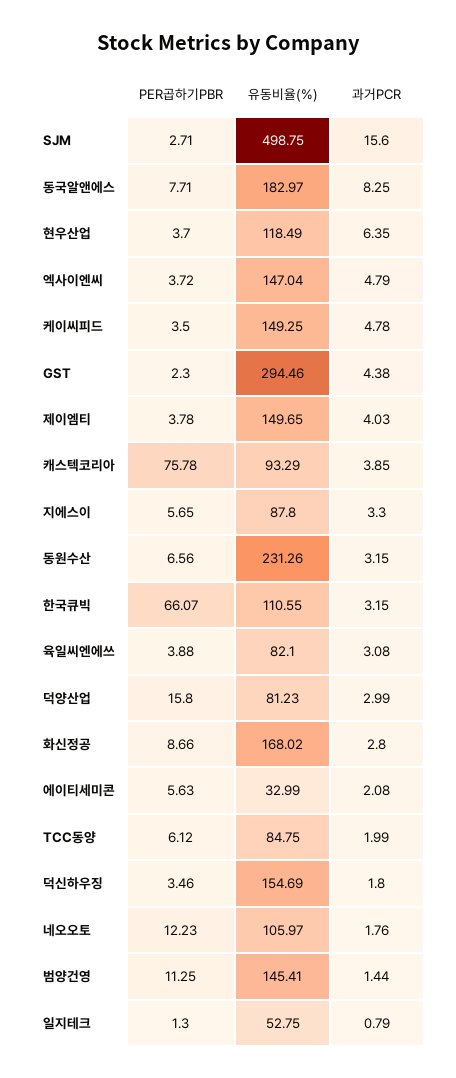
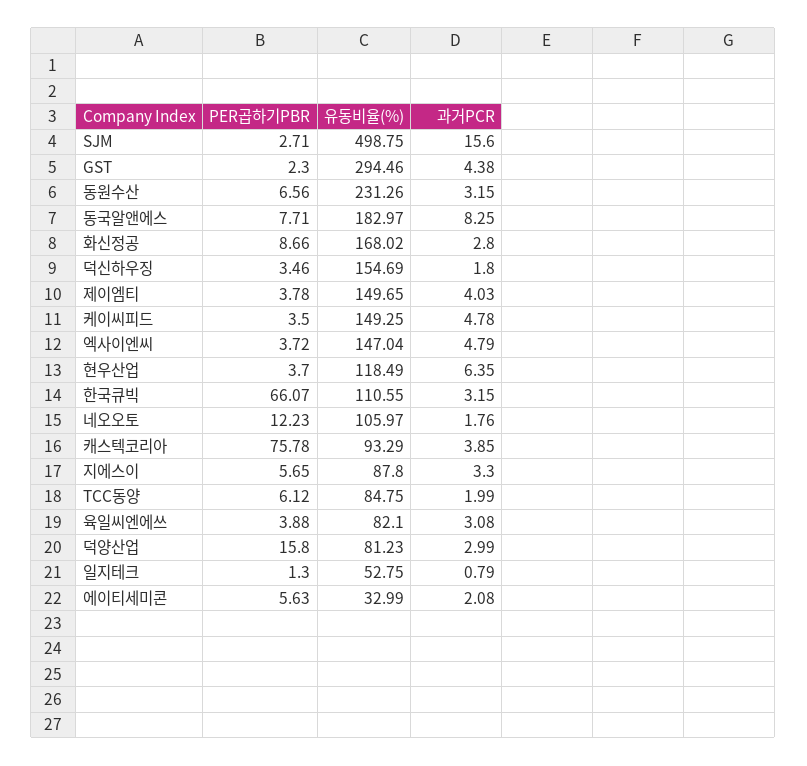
  {
    "PER곱하기PBR": {
      "SJM": 2.71,
      "동국알앤에스": 7.71,
      "현우산업": 3.7,
      "엑사이엔씨": 3.72,
      "케이씨피드": 3.5,
      "GST": 2.3,
      "제이엠티": 3.78,
      "캐스텍코리아": 75.78,
      "지에스이": 5.65,
      "동원수산": 6.56,
      "한국큐빅": 66.07,
      "육일씨엔에쓰": 3.88,
      "덕양산업": 15.8,
      "화신정공": 8.66,
      "에이티세미콘": 5.63,
      "TCC동양": 6.12,
      "덕신하우징": 3.46,
      "네오오토": 12.23,
-     "범양건영": 11.25,
      "일지테크": 1.3
    },
    "유동비율(%)": {
      "SJM": 498.75,
      "동국알앤에스": 182.97,
      "현우산업": 118.49,
      "엑사이엔씨": 147.04,
      "케이씨피드": 149.25,
      "GST": 294.46,
      "제이엠티": 149.65,
      "캐스텍코리아": 93.29,
      "지에스이": 87.8,
      "동원수산": 231.26,
      "한국큐빅": 110.55,
      "육일씨엔에쓰": 82.1,
      "덕양산업": 81.23,
      "화신정공": 168.02,
      "에이티세미콘": 32.99,
      "TCC동양": 84.75,
      "덕신하우징": 154.69,
      "네오오토": 105.97,
-     "범양건영": 145.41,
      "일지테크": 52.75
    },
    "과거PCR": {
      "SJM": 15.6,
      "동국알앤에스": 8.25,
      "현우산업": 6.35,
      "엑사이엔씨": 4.79,
      "케이씨피드": 4.78,
      "GST": 4.38,
      "제이엠티": 4.03,
      "캐스텍코리아": 3.85,
      "지에스이": 3.3,
      "동원수산": 3.15,
      "한국큐빅": 3.15,
      "육일씨엔에쓰": 3.08,
      "덕양산업": 2.99,
      "화신정공": 2.8,
      "에이티세미콘": 2.08,
      "TCC동양": 1.99,
      "덕신하우징": 1.8,
      "네오오토": 1.76,
-     "범양건영": 1.44,
      "일지테크": 0.79
    }
  }

